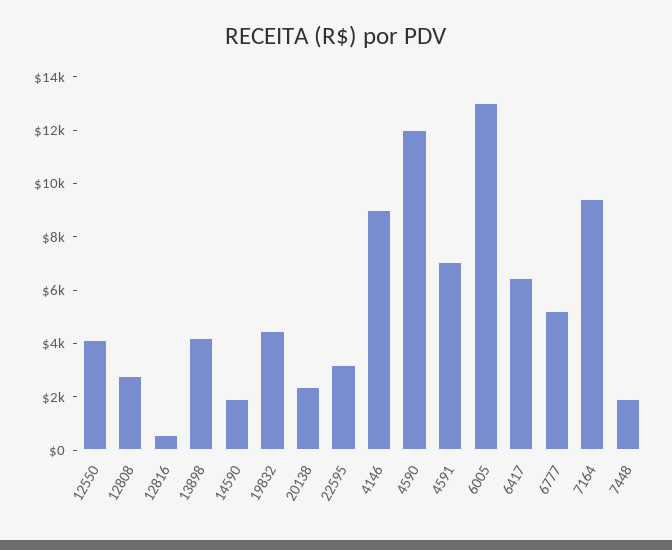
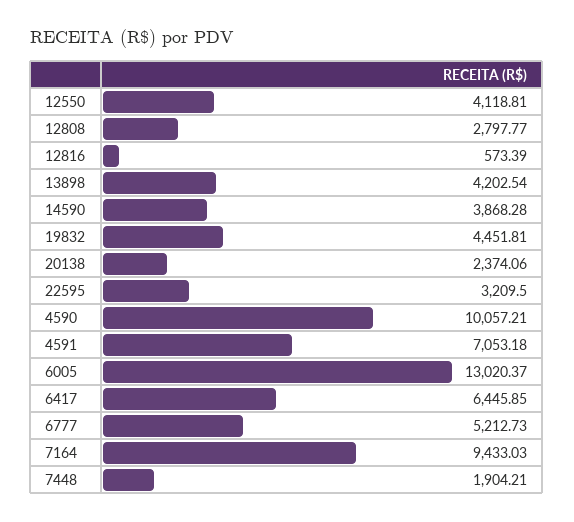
  {
    "12550": 4118.81,
    "12808": 2797.77,
    "12816": 573.39,
    "13898": 4202.54,
-   "14590": 2000,
+   "14590": 3868.28,
    "19832": 4451.81,
    "20138": 2374.06,
    "22595": 3209.5,
-   "4146": 9000,
-   "4590": 12000,
+   "4590": 10057.21,
    "4591": 7053.18,
    "6005": 13020.37,
    "6417": 6445.85,
    "6777": 5212.73,
    "7164": 9433.03,
    "7448": 1904.21
  }

